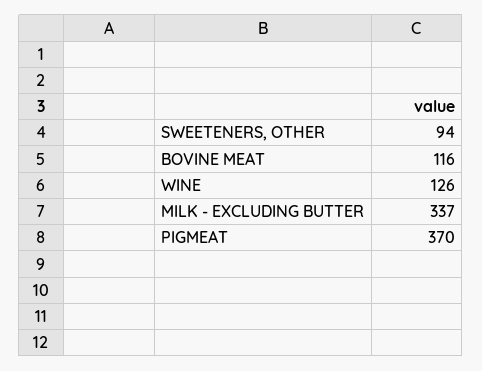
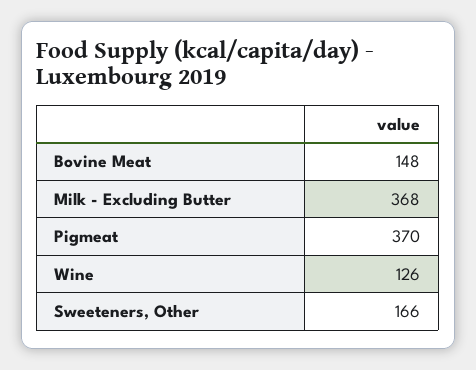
  {
-   "SWEETENERS, OTHER": 94,
+   "SWEETENERS, OTHER": 166,
-   "BOVINE MEAT": 116,
+   "BOVINE MEAT": 148,
    "WINE": 126,
-   "MILK - EXCLUDING BUTTER": 337,
+   "MILK - EXCLUDING BUTTER": 368,
    "PIGMEAT": 370
  }

